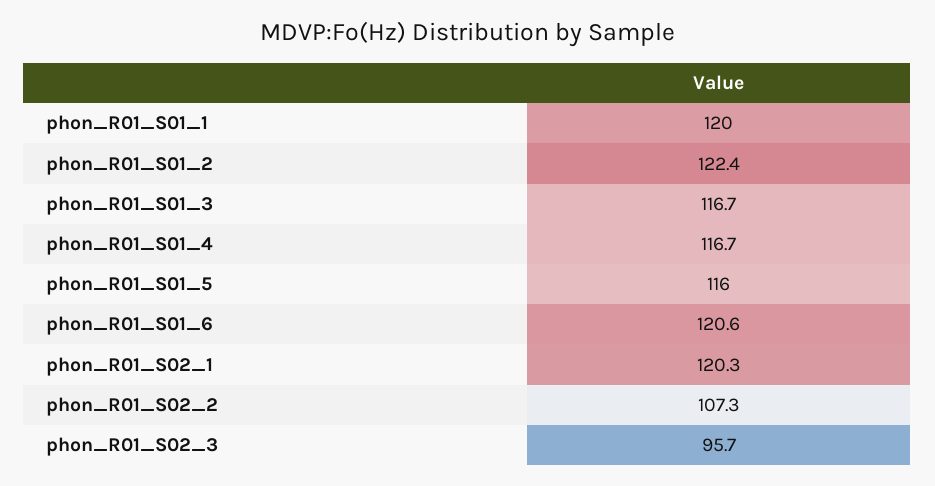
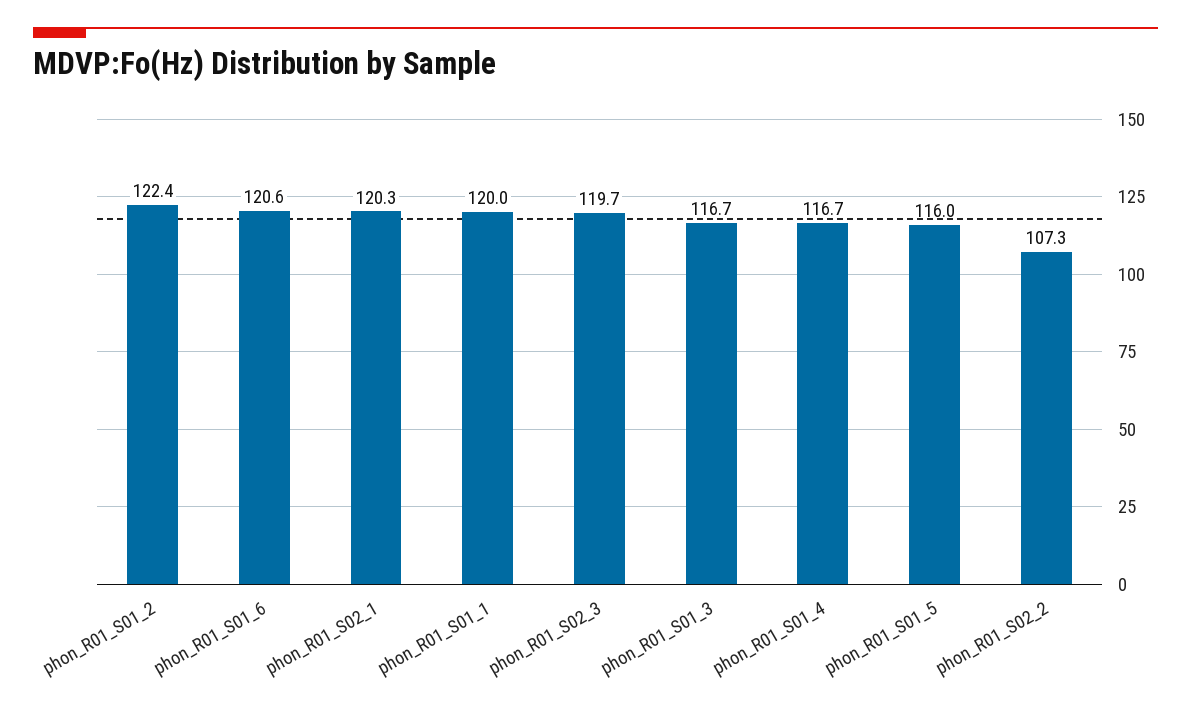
  {
    "phon_R01_S01_1": 120,
    "phon_R01_S01_2": 122.4,
    "phon_R01_S01_3": 116.7,
    "phon_R01_S01_4": 116.7,
    "phon_R01_S01_5": 116,
    "phon_R01_S01_6": 120.6,
    "phon_R01_S02_1": 120.3,
    "phon_R01_S02_2": 107.3,
-   "phon_R01_S02_3": 95.7
+   "phon_R01_S02_3": 119.7
  }

